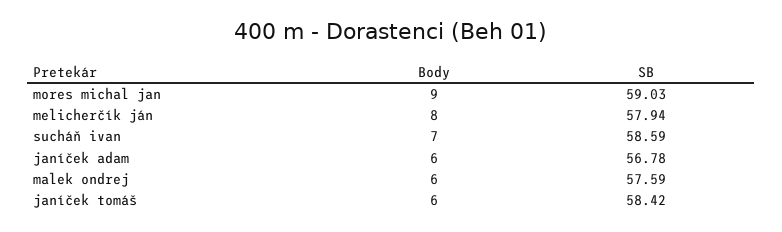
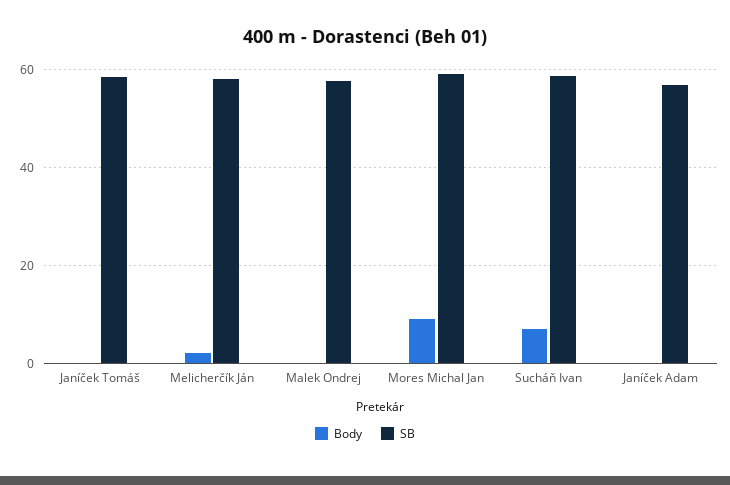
  {
    "Body": {
      "mores michal jan": 9,
-     "melicherčík ján": 8,
+     "melicherčík ján": 2,
      "sucháň ivan": 7,
-     "janíček adam": 6,
+     "janíček adam": 0,
-     "malek ondrej": 6,
+     "malek ondrej": 0,
-     "janíček tomáš": 6
+     "janíček tomáš": 0
    },
    "SB": {
      "mores michal jan": 59.03,
      "melicherčík ján": 57.94,
      "sucháň ivan": 58.59,
      "janíček adam": 56.78,
      "malek ondrej": 57.59,
      "janíček tomáš": 58.42
    }
  }

